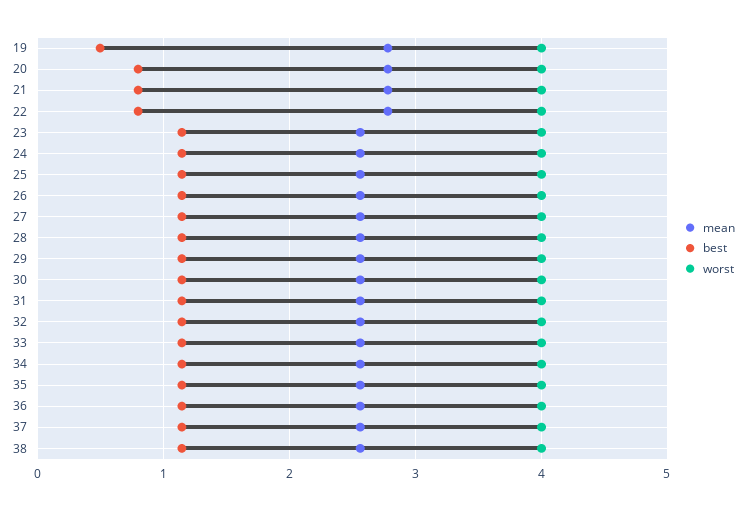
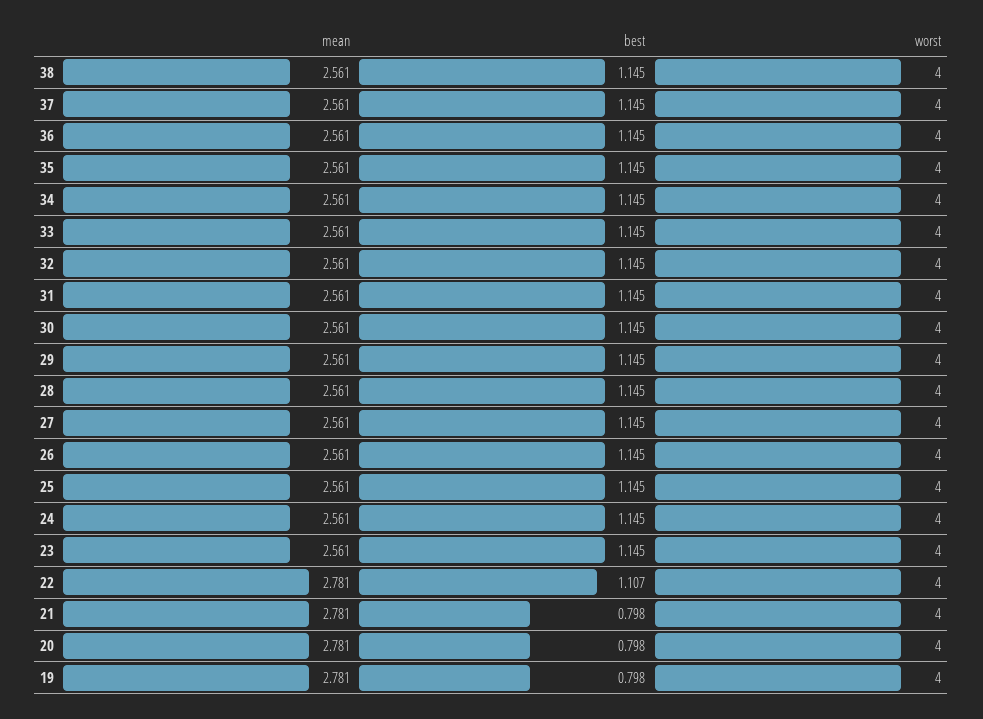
  {
    "mean": {
      "19": 2.781,
      "20": 2.781,
      "21": 2.781,
      "22": 2.781,
      "23": 2.561,
      "24": 2.561,
      "25": 2.561,
      "26": 2.561,
      "27": 2.561,
      "28": 2.561,
      "29": 2.561,
      "30": 2.561,
      "31": 2.561,
      "32": 2.561,
      "33": 2.561,
      "34": 2.561,
      "35": 2.561,
      "36": 2.561,
      "37": 2.561,
      "38": 2.561
    },
    "best": {
-     "19": 0.5,
+     "19": 0.798,
      "20": 0.798,
      "21": 0.798,
-     "22": 0.8,
+     "22": 1.107,
      "23": 1.145,
      "24": 1.145,
      "25": 1.145,
      "26": 1.145,
      "27": 1.145,
      "28": 1.145,
      "29": 1.145,
      "30": 1.145,
      "31": 1.145,
      "32": 1.145,
      "33": 1.145,
      "34": 1.145,
      "35": 1.145,
      "36": 1.145,
      "37": 1.145,
      "38": 1.145
    },
    "worst": {
      "19": 4,
      "20": 4,
      "21": 4,
      "22": 4,
      "23": 4,
      "24": 4,
      "25": 4,
      "26": 4,
      "27": 4,
      "28": 4,
      "29": 4,
      "30": 4,
      "31": 4,
      "32": 4,
      "33": 4,
      "34": 4,
      "35": 4,
      "36": 4,
      "37": 4,
      "38": 4
    }
  }

